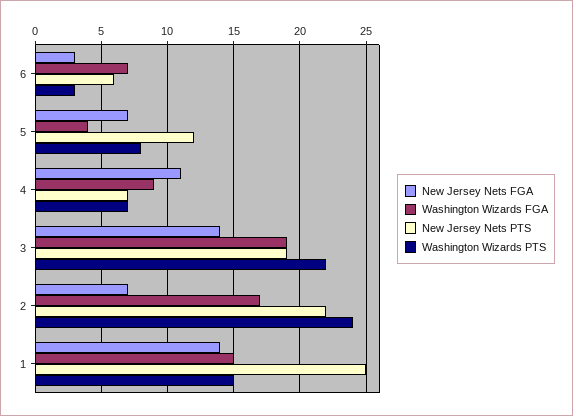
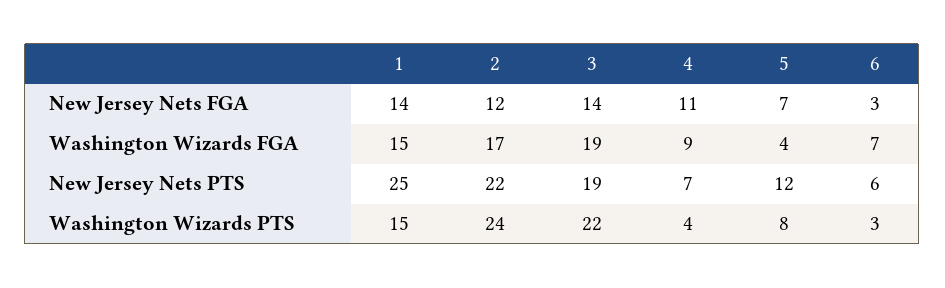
  {
    "New Jersey Nets FGA": {
      "6": 3,
      "5": 7,
      "4": 11,
      "3": 14,
-     "2": 7,
+     "2": 12,
      "1": 14
    },
    "Washington Wizards FGA": {
      "6": 7,
      "5": 4,
      "4": 9,
      "3": 19,
      "2": 17,
      "1": 15
    },
    "New Jersey Nets PTS": {
      "6": 6,
      "5": 12,
      "4": 7,
      "3": 19,
      "2": 22,
      "1": 25
    },
    "Washington Wizards PTS": {
      "6": 3,
      "5": 8,
-     "4": 7,
+     "4": 4,
      "3": 22,
      "2": 24,
      "1": 15
    }
  }

